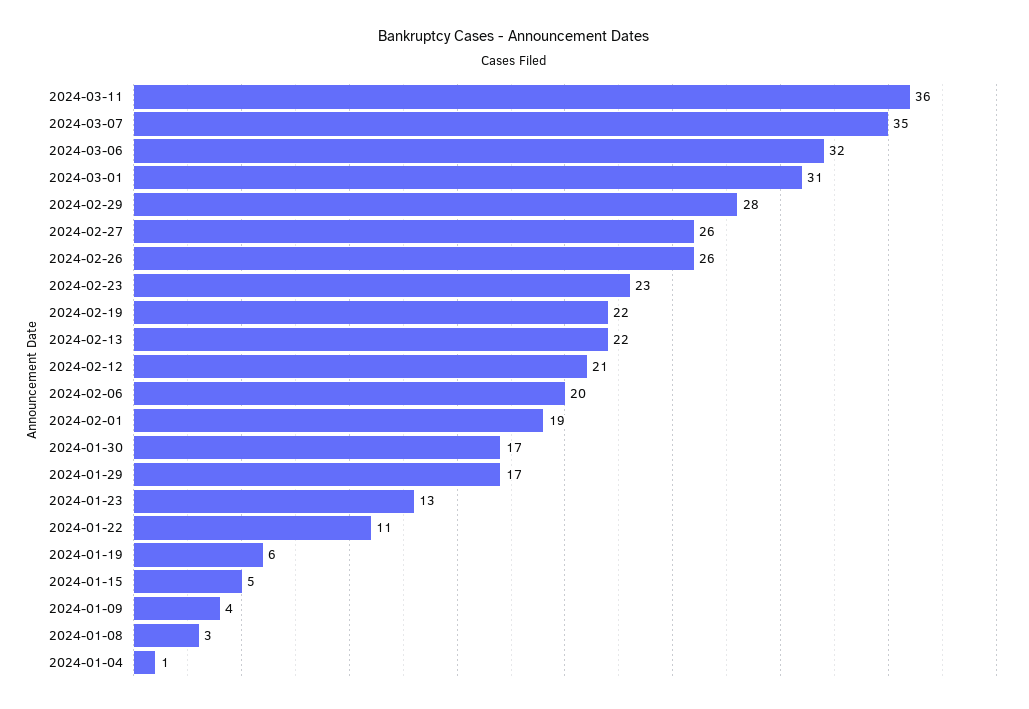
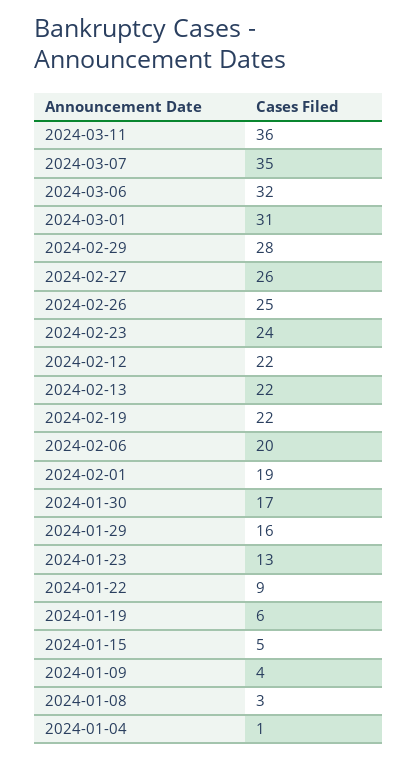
  {
    "2024-03-11": 36,
    "2024-03-07": 35,
    "2024-03-06": 32,
    "2024-03-01": 31,
    "2024-02-29": 28,
    "2024-02-27": 26,
-   "2024-02-26": 26,
+   "2024-02-26": 25,
-   "2024-02-23": 23,
+   "2024-02-23": 24,
    "2024-02-19": 22,
    "2024-02-13": 22,
-   "2024-02-12": 21,
+   "2024-02-12": 22,
    "2024-02-06": 20,
    "2024-02-01": 19,
    "2024-01-30": 17,
-   "2024-01-29": 17,
+   "2024-01-29": 16,
    "2024-01-23": 13,
-   "2024-01-22": 11,
+   "2024-01-22": 9,
    "2024-01-19": 6,
    "2024-01-15": 5,
    "2024-01-09": 4,
    "2024-01-08": 3,
    "2024-01-04": 1
  }

